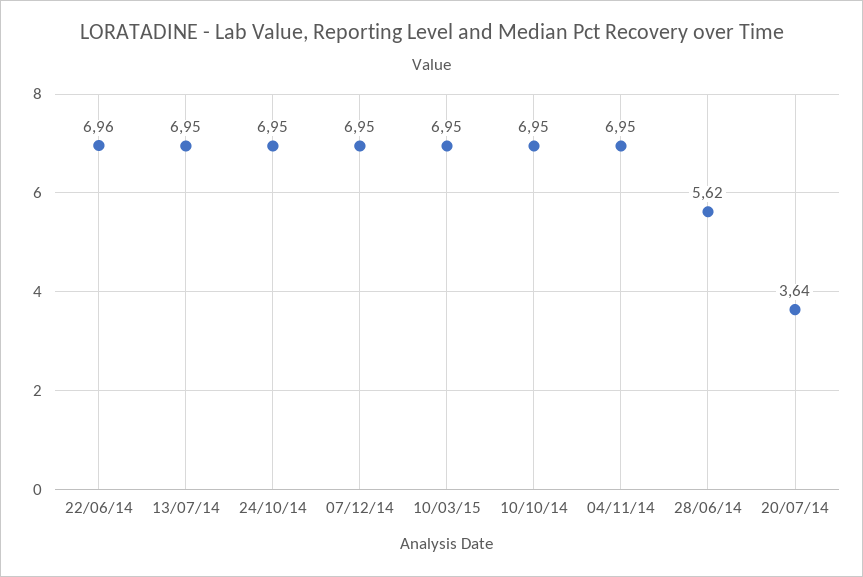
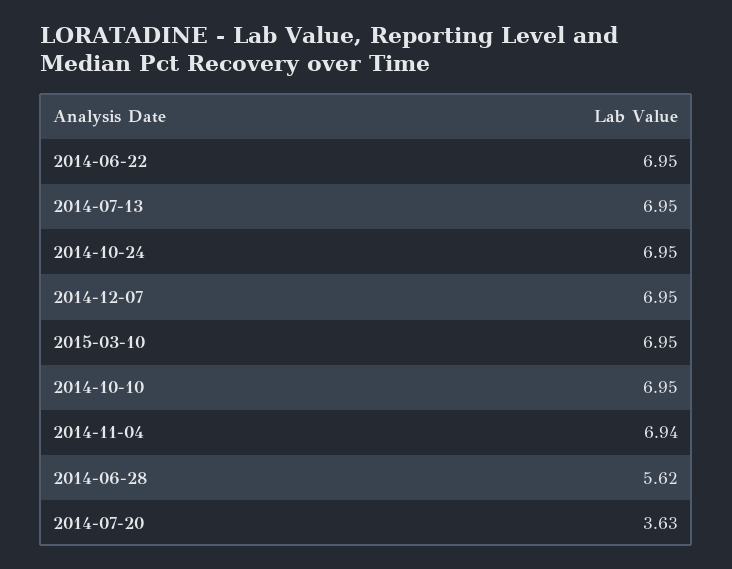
  {
-   "22/06/14": 6.96,
+   "22/06/14": 6.95,
    "13/07/14": 6.95,
    "24/10/14": 6.95,
    "07/12/14": 6.95,
    "10/03/15": 6.95,
    "10/10/14": 6.95,
-   "04/11/14": 6.95,
+   "04/11/14": 6.94,
    "28/06/14": 5.62,
-   "20/07/14": 3.64
+   "20/07/14": 3.63
  }

